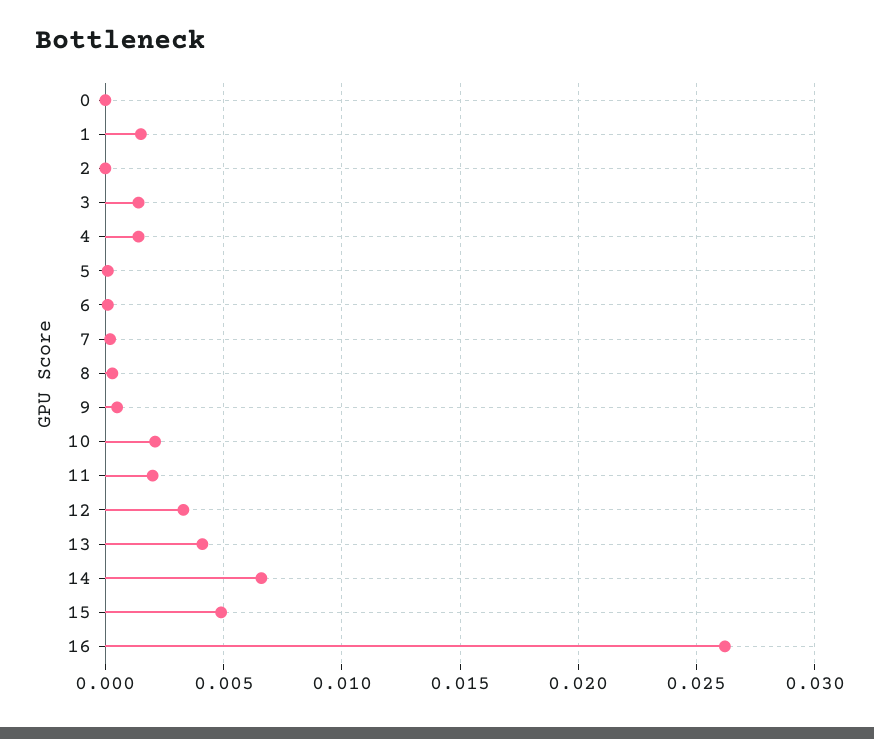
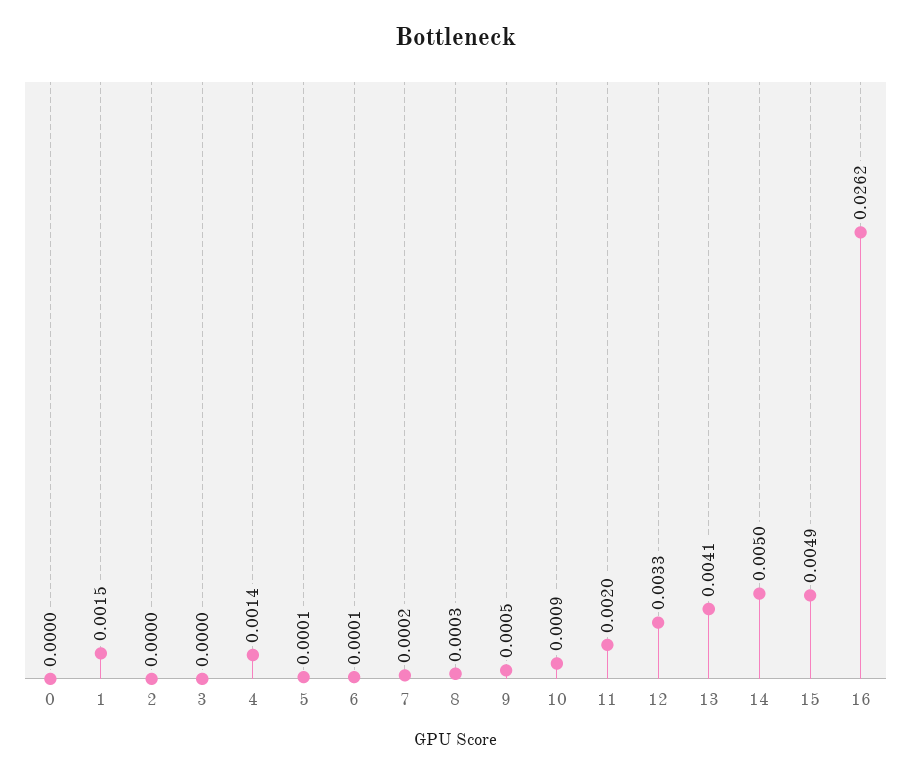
  {
    "0": 0,
    "1": 0.0015,
    "2": 0,
-   "3": 0.0015,
+   "3": 0,
    "4": 0.0014,
    "5": 0.0001,
    "6": 0.0001,
    "7": 0.0002,
    "8": 0.0003,
    "9": 0.0005,
-   "10": 0.002,
+   "10": 0.0009,
    "11": 0.002,
    "12": 0.0033,
    "13": 0.0041,
-   "14": 0.0065,
+   "14": 0.005,
    "15": 0.0049,
    "16": 0.0262
  }

